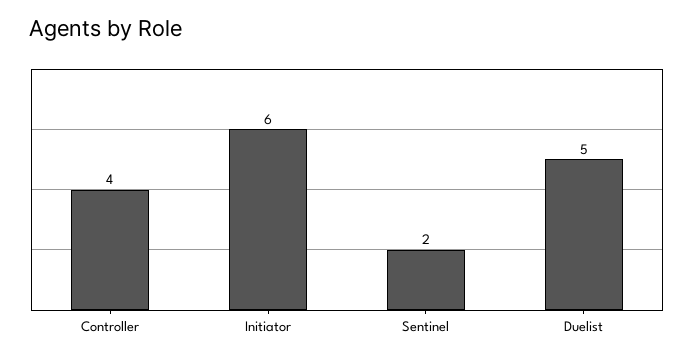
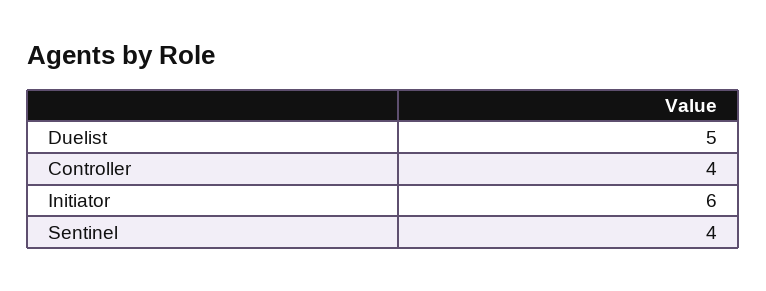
  {
    "Controller": 4,
    "Initiator": 6,
-   "Sentinel": 2,
+   "Sentinel": 4,
    "Duelist": 5
  }

